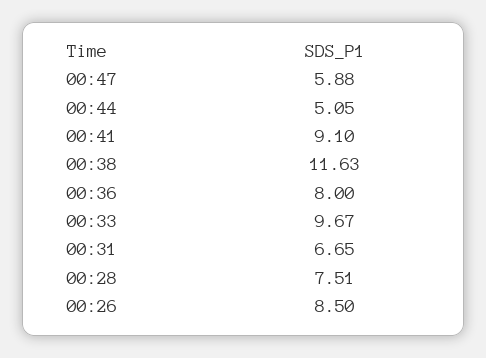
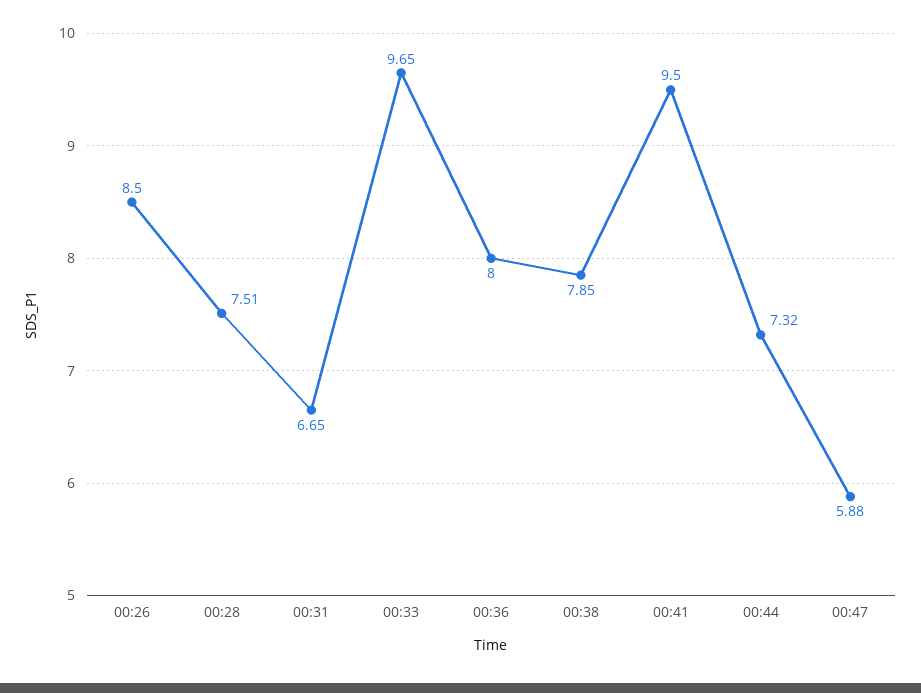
  {
    "00:47": 5.88,
-   "00:44": 5.05,
+   "00:44": 7.32,
-   "00:41": 9.1,
+   "00:41": 9.5,
-   "00:38": 11.63,
+   "00:38": 7.85,
    "00:36": 8,
-   "00:33": 9.67,
+   "00:33": 9.65,
    "00:31": 6.65,
    "00:28": 7.51,
    "00:26": 8.5
  }

